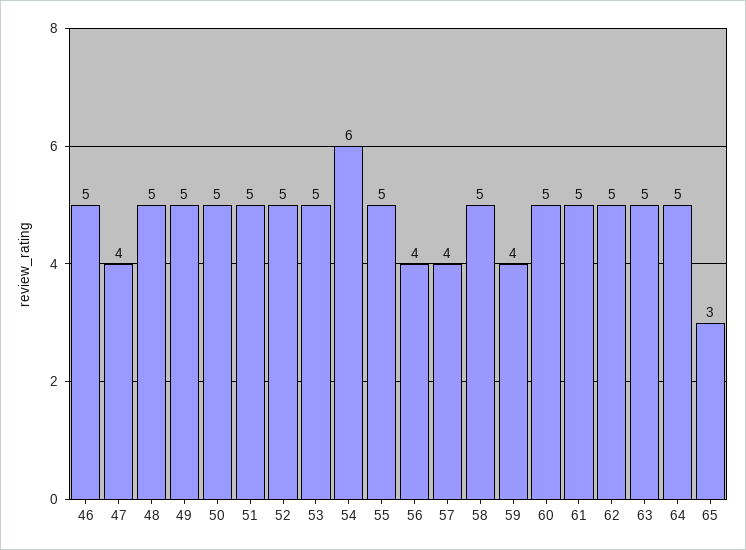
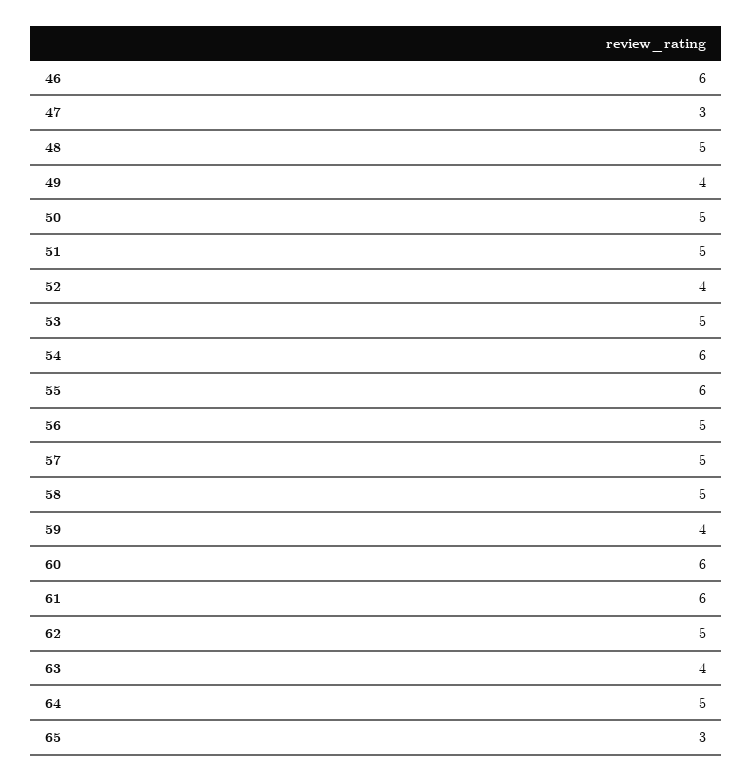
  {
-   "46": 5,
+   "46": 6,
-   "47": 4,
+   "47": 3,
    "48": 5,
-   "49": 5,
+   "49": 4,
    "50": 5,
    "51": 5,
-   "52": 5,
+   "52": 4,
    "53": 5,
    "54": 6,
-   "55": 5,
+   "55": 6,
-   "56": 4,
+   "56": 5,
-   "57": 4,
+   "57": 5,
    "58": 5,
    "59": 4,
-   "60": 5,
+   "60": 6,
-   "61": 5,
+   "61": 6,
    "62": 5,
-   "63": 5,
+   "63": 4,
    "64": 5,
    "65": 3
  }

